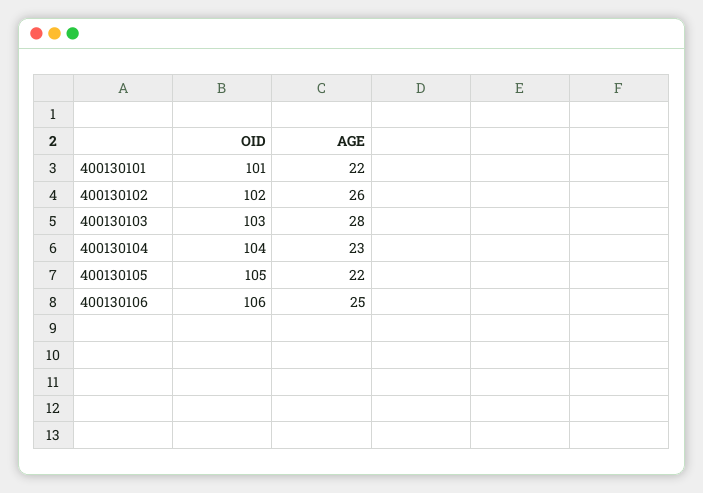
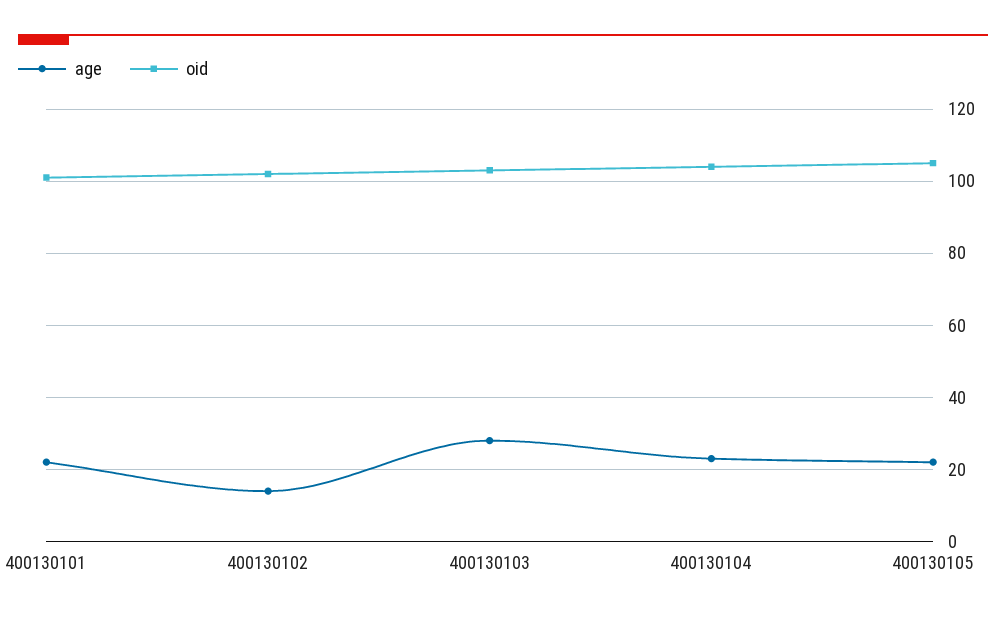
  {
    "OID": {
      "400130101": 101,
      "400130102": 102,
      "400130103": 103,
      "400130104": 104,
-     "400130105": 105,
+     "400130105": 105
-     "400130106": 106
    },
    "AGE": {
      "400130101": 22,
-     "400130102": 26,
+     "400130102": 15,
      "400130103": 28,
      "400130104": 23,
-     "400130105": 22,
+     "400130105": 22
-     "400130106": 25
    }
  }

